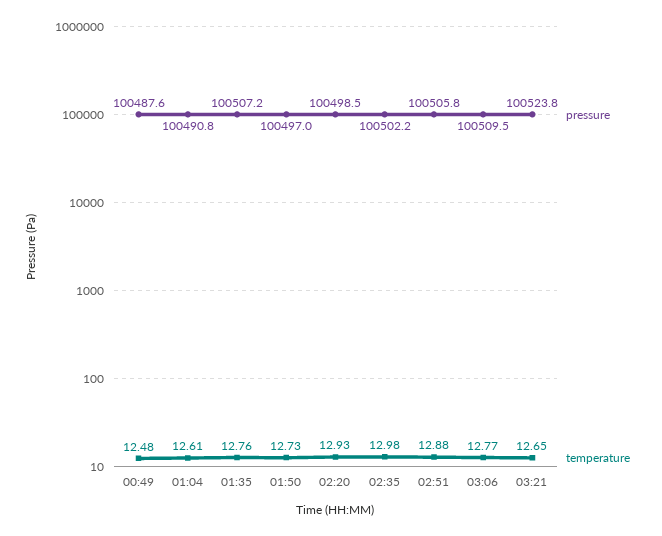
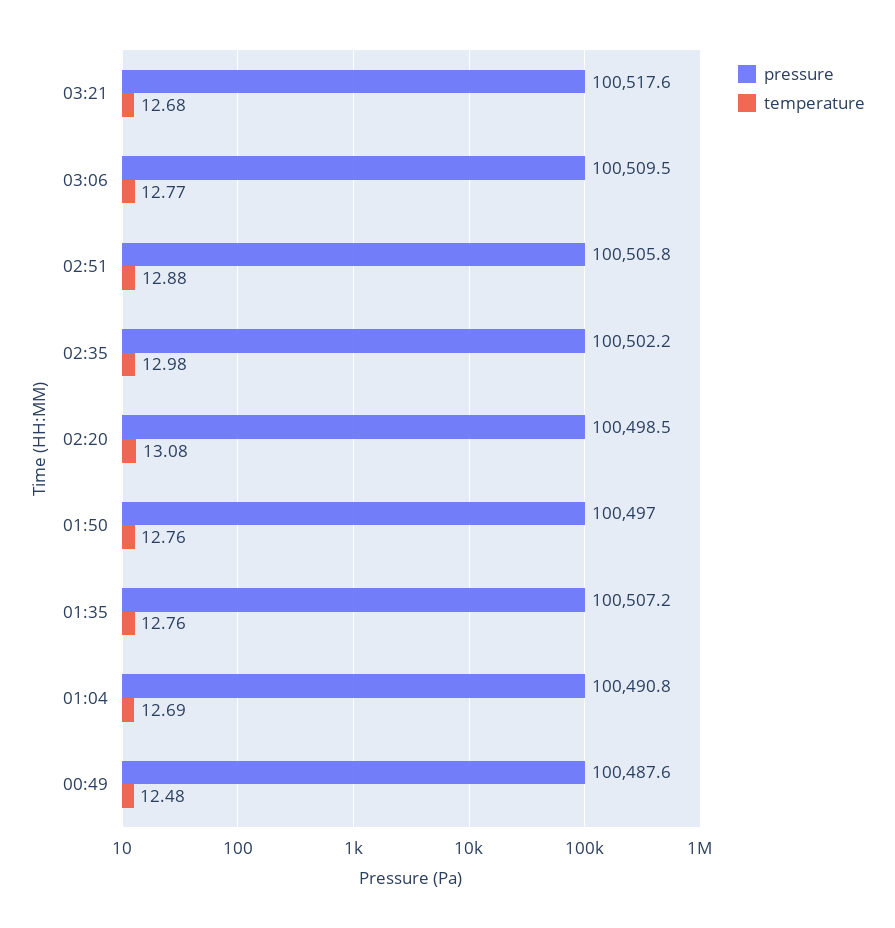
  {
    "pressure": {
      "00:49": 100487.6,
      "01:04": 100490.8,
      "01:35": 100507.2,
      "01:50": 100497,
      "02:20": 100498.5,
      "02:35": 100502.2,
      "02:51": 100505.8,
      "03:06": 100509.5,
-     "03:21": 100523.8
+     "03:21": 100517.6
    },
    "temperature": {
      "00:49": 12.48,
-     "01:04": 12.61,
+     "01:04": 12.69,
      "01:35": 12.76,
-     "01:50": 12.73,
+     "01:50": 12.76,
-     "02:20": 12.93,
+     "02:20": 13.08,
      "02:35": 12.98,
      "02:51": 12.88,
      "03:06": 12.77,
-     "03:21": 12.65
+     "03:21": 12.68
    }
  }

